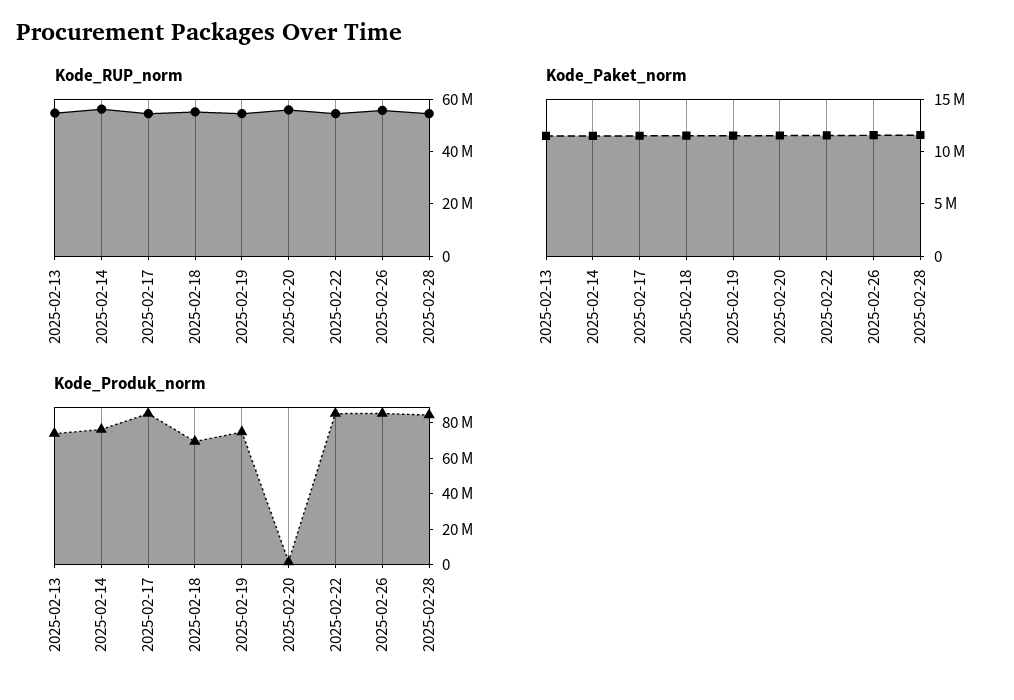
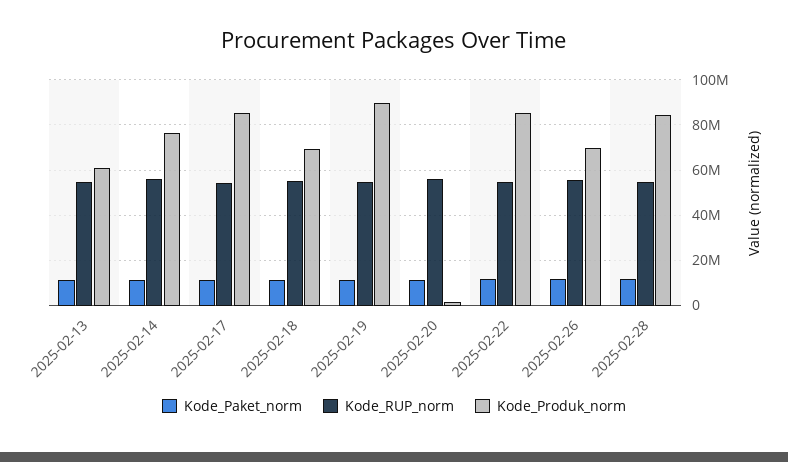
  {
    "Kode_RUP_norm": {
      "2025-02-13": 55000000,
      "2025-02-14": 55000000,
      "2025-02-17": 55000000,
      "2025-02-18": 55000000,
      "2025-02-19": 55000000,
      "2025-02-20": 55000000,
      "2025-02-22": 55000000,
      "2025-02-26": 55000000,
      "2025-02-28": 55000000
    },
    "Kode_Paket_norm": {
      "2025-02-13": 11000000,
      "2025-02-14": 11000000,
      "2025-02-17": 12000000,
      "2025-02-18": 12000000,
      "2025-02-19": 12000000,
      "2025-02-20": 12000000,
      "2025-02-22": 12000000,
      "2025-02-26": 12000000,
      "2025-02-28": 12000000
    },
    "Kode_Produk_norm": {
-     "2025-02-13": 75000000,
+     "2025-02-13": 60000000,
      "2025-02-14": 75000000,
      "2025-02-17": 85000000,
      "2025-02-18": 70000000,
-     "2025-02-19": 75000000,
+     "2025-02-19": 90000000,
      "2025-02-20": 0,
      "2025-02-22": 85000000,
-     "2025-02-26": 85000000,
+     "2025-02-26": 70000000,
      "2025-02-28": 85000000
    }
  }

